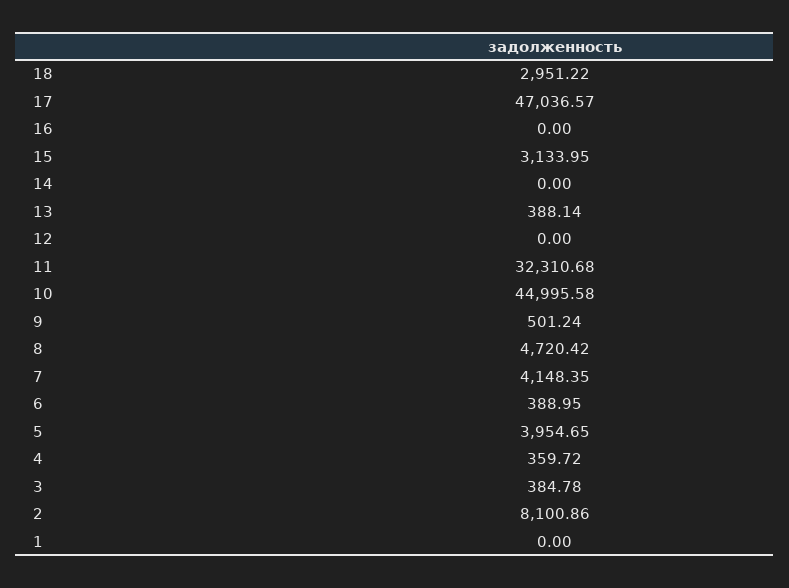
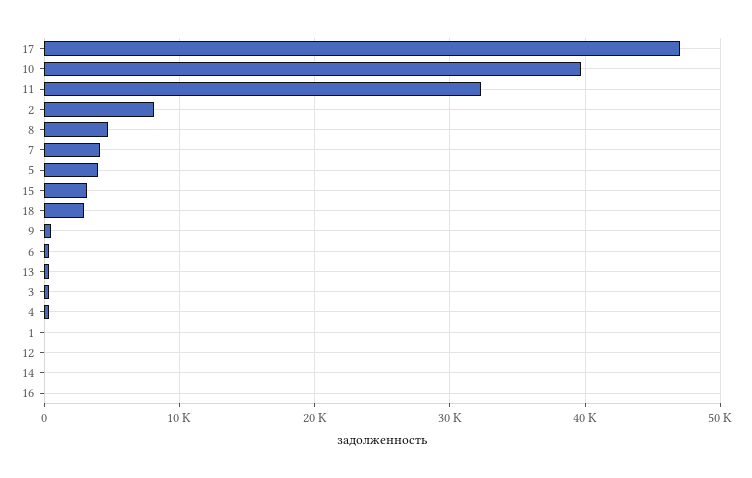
  {
    "18": 2951.22,
    "17": 47036.57,
    "16": 0,
    "15": 3133.95,
    "14": 0,
    "13": 388.14,
    "12": 0,
    "11": 32310.68,
-   "10": 44995.58,
+   "10": 40000,
    "9": 501.24,
    "8": 4720.42,
    "7": 4148.35,
    "6": 388.95,
    "5": 3954.65,
    "4": 359.72,
    "3": 384.78,
    "2": 8100.86,
    "1": 0
  }

